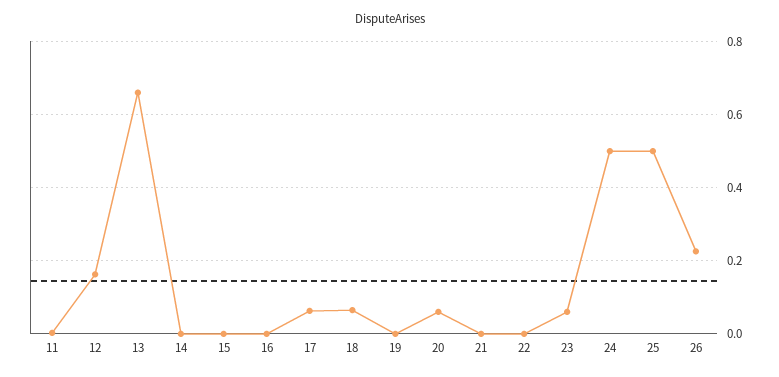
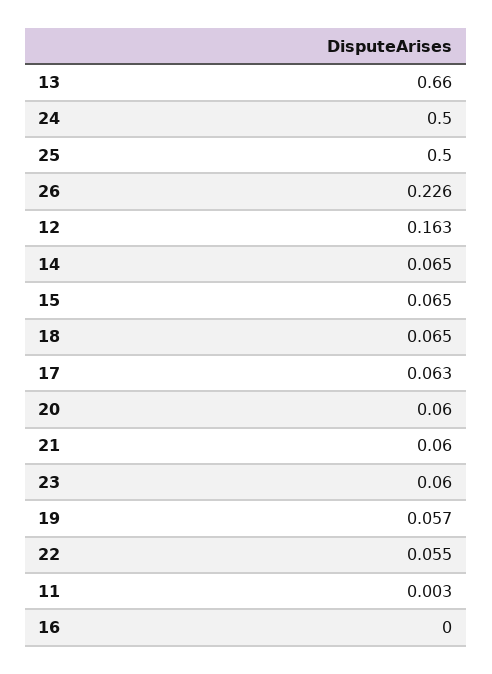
  {
    "11": 0.003,
    "12": 0.163,
    "13": 0.66,
-   "14": 0,
+   "14": 0.065,
-   "15": 0,
+   "15": 0.065,
    "16": 0,
    "17": 0.063,
    "18": 0.065,
-   "19": 0,
+   "19": 0.057,
    "20": 0.06,
-   "21": 0,
+   "21": 0.06,
-   "22": 0,
+   "22": 0.055,
    "23": 0.06,
    "24": 0.5,
    "25": 0.5,
    "26": 0.226
  }

